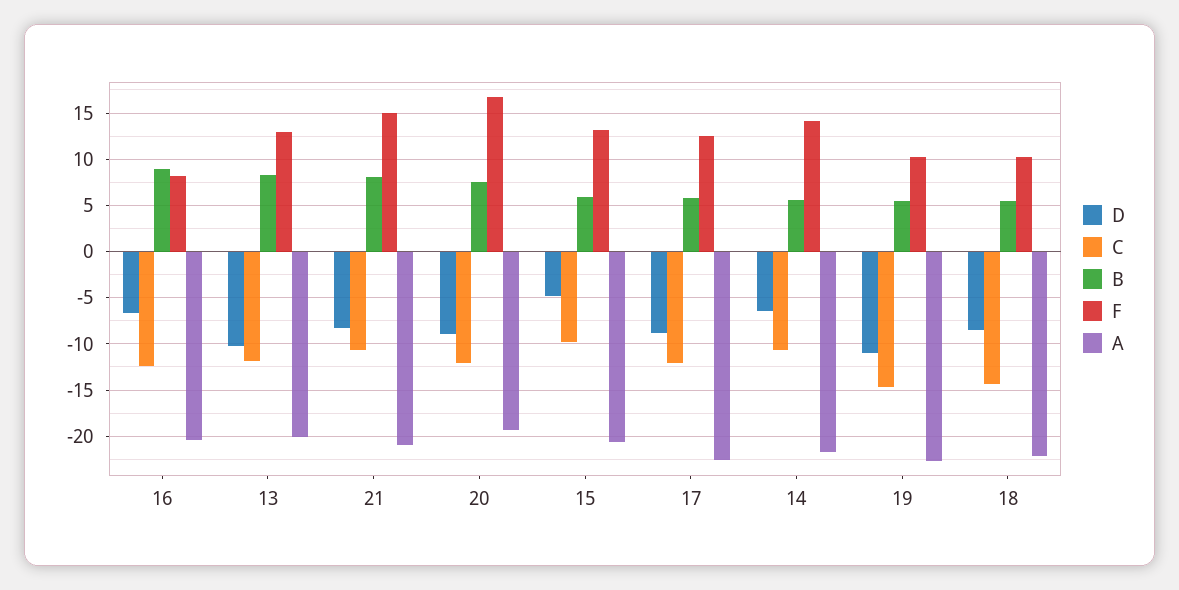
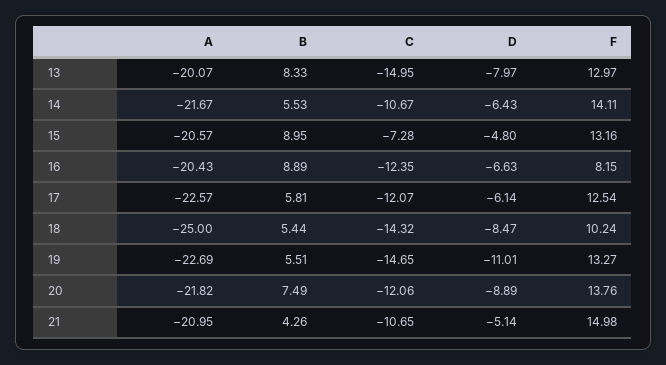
  {
    "D": {
      "16": -6.63,
-     "13": -10,
+     "13": -7.97,
-     "21": -8,
+     "21": -5.14,
      "20": -8.89,
      "15": -4.8,
-     "17": -9,
+     "17": -6.14,
      "14": -6.43,
      "19": -11.01,
      "18": -8.47
    },
    "C": {
      "16": -12.35,
-     "13": -12,
+     "13": -14.95,
      "21": -10.65,
      "20": -12.06,
-     "15": -10,
+     "15": -7.28,
      "17": -12.07,
      "14": -10.67,
      "19": -14.65,
      "18": -14.32
    },
    "B": {
      "16": 8.89,
      "13": 8.33,
-     "21": 8,
+     "21": 4.26,
      "20": 7.49,
-     "15": 6,
+     "15": 8.95,
      "17": 5.81,
      "14": 5.53,
      "19": 5.51,
      "18": 5.44
    },
    "F": {
      "16": 8.15,
      "13": 12.97,
      "21": 14.98,
-     "20": 17,
+     "20": 13.76,
      "15": 13.16,
      "17": 12.54,
      "14": 14.11,
-     "19": 10,
+     "19": 13.27,
      "18": 10.24
    },
    "A": {
      "16": -20.43,
      "13": -20.07,
      "21": -20.95,
-     "20": -19,
+     "20": -21.82,
      "15": -20.57,
      "17": -22.57,
      "14": -21.67,
      "19": -22.69,
-     "18": -22
+     "18": -25
    }
  }

